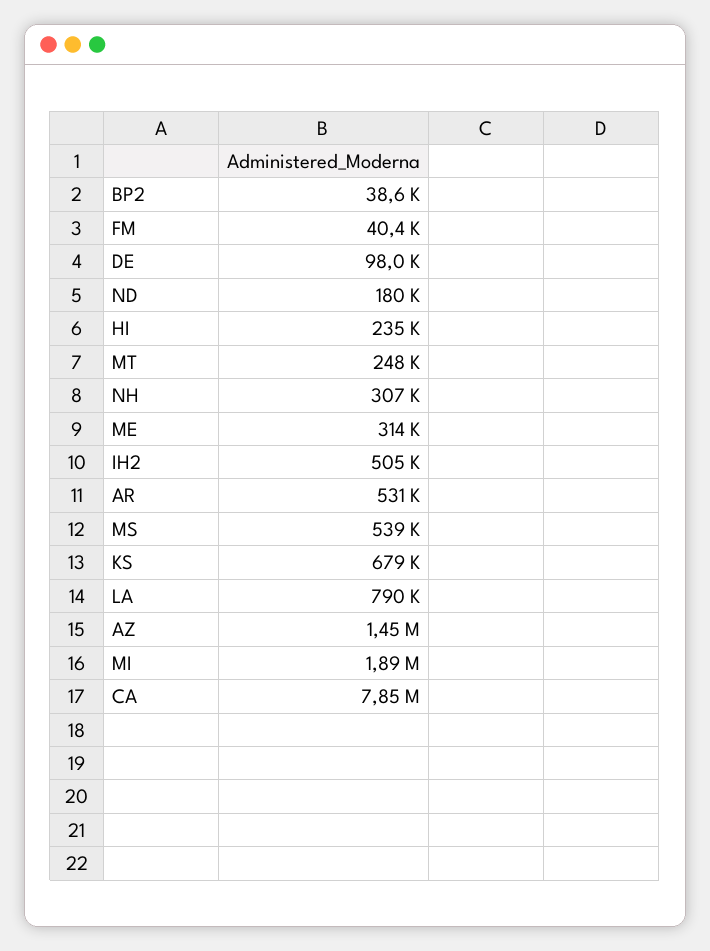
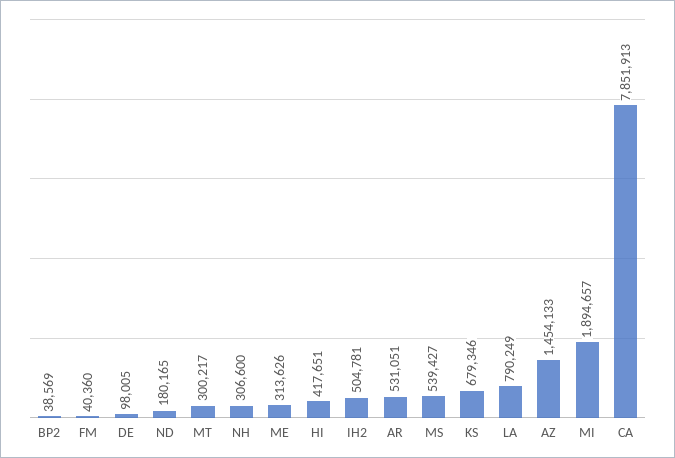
  {
    "BP2": 38569,
    "FM": 40360,
    "DE": 98005,
    "ND": 180165,
-   "HI": 235000,
+   "HI": 417651,
-   "MT": 248000,
+   "MT": 300217,
    "NH": 306600,
    "ME": 313626,
    "IH2": 504781,
    "AR": 531051,
    "MS": 539427,
    "KS": 679346,
    "LA": 790249,
    "AZ": 1454133,
    "MI": 1894657,
    "CA": 7851913
  }

